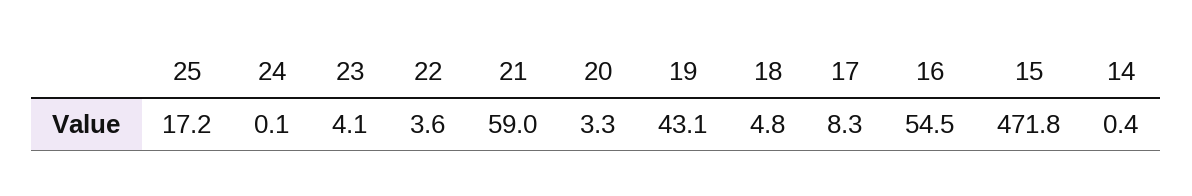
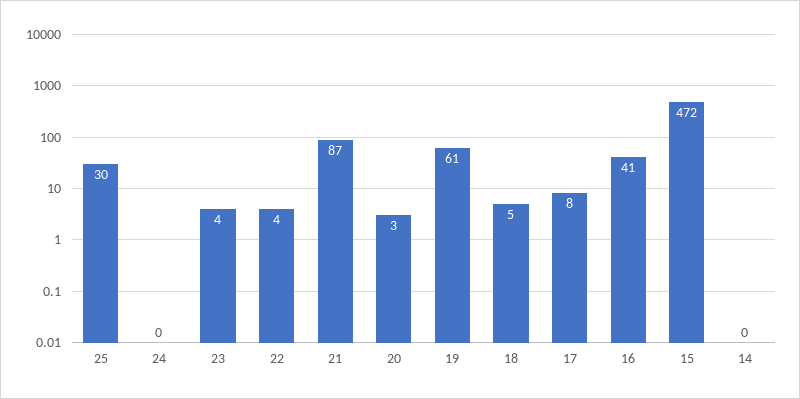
  {
-   "25": 17.2,
+   "25": 30,
    "24": 0.1,
    "23": 4.1,
    "22": 3.6,
-   "21": 59,
+   "21": 87,
    "20": 3.3,
-   "19": 43.1,
+   "19": 61,
    "18": 4.8,
    "17": 8.3,
-   "16": 54.5,
+   "16": 41,
    "15": 471.8,
    "14": 0.4
  }

